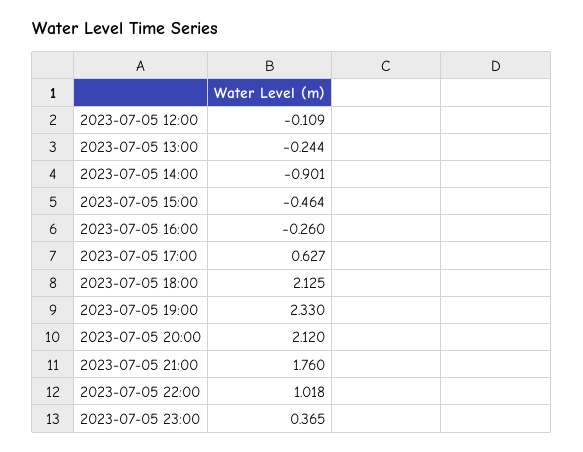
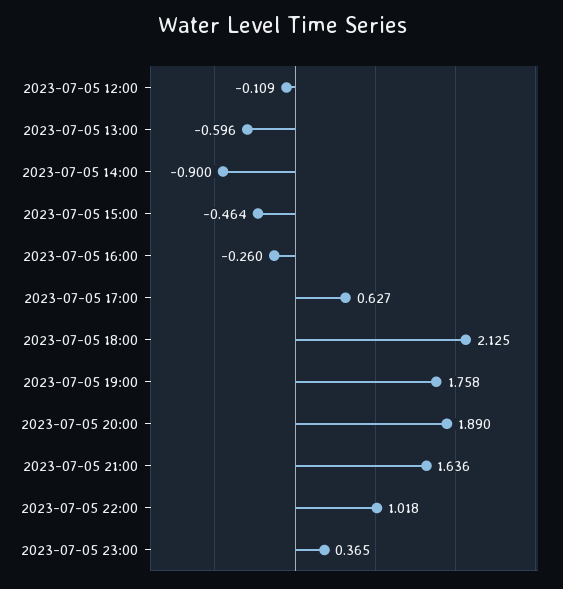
  {
    "2023-07-05 12:00": -0.109,
-   "2023-07-05 13:00": -0.244,
+   "2023-07-05 13:00": -0.596,
-   "2023-07-05 14:00": -0.901,
+   "2023-07-05 14:00": -0.9,
    "2023-07-05 15:00": -0.464,
    "2023-07-05 16:00": -0.26,
    "2023-07-05 17:00": 0.627,
    "2023-07-05 18:00": 2.125,
-   "2023-07-05 19:00": 2.33,
+   "2023-07-05 19:00": 1.758,
-   "2023-07-05 20:00": 2.12,
+   "2023-07-05 20:00": 1.89,
-   "2023-07-05 21:00": 1.76,
+   "2023-07-05 21:00": 1.636,
    "2023-07-05 22:00": 1.018,
    "2023-07-05 23:00": 0.365
  }

